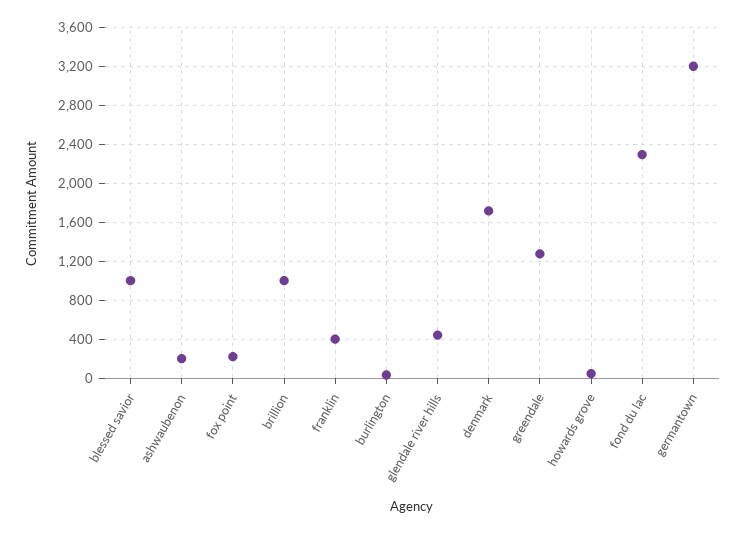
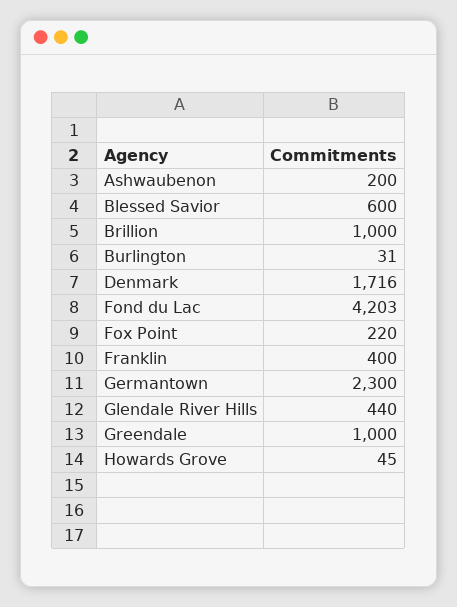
  {
-   "blessed savior": 1000,
+   "blessed savior": 600,
    "ashwaubenon": 200,
    "fox point": 220,
    "brillion": 1000,
    "franklin": 400,
    "burlington": 31,
    "glendale river hills": 440,
    "denmark": 1716,
-   "greendale": 1300,
+   "greendale": 1000,
    "howards grove": 45,
-   "fond du lac": 2300,
+   "fond du lac": 4203,
-   "germantown": 3200
+   "germantown": 2300
  }

